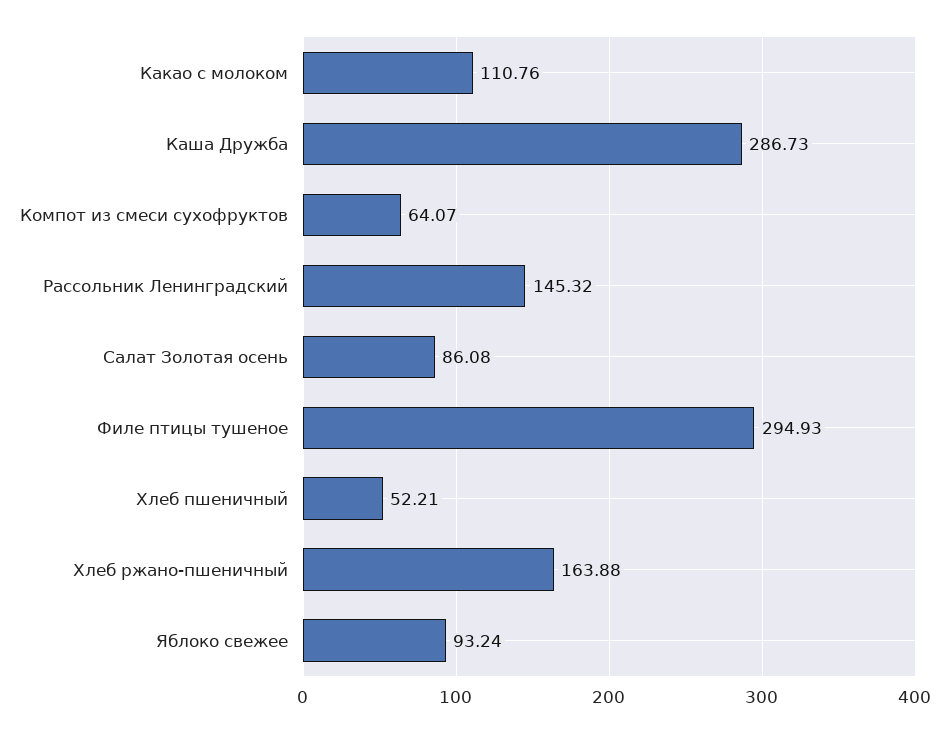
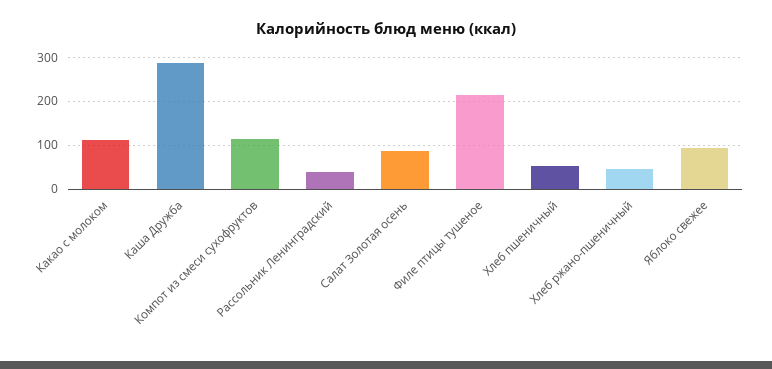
  {
    "Какао с молоком": 110.76,
    "Каша Дружба": 286.73,
-   "Компот из смеси сухофруктов": 64.07,
+   "Компот из смеси сухофруктов": 120,
-   "Рассольник Ленинградский": 145.32,
+   "Рассольник Ленинградский": 40,
    "Салат Золотая осень": 86.08,
-   "Филе птицы тушеное": 294.93,
+   "Филе птицы тушеное": 220,
    "Хлеб пшеничный": 52.21,
-   "Хлеб ржано-пшеничный": 163.88,
+   "Хлеб ржано-пшеничный": 40,
    "Яблоко свежее": 93.24
  }

